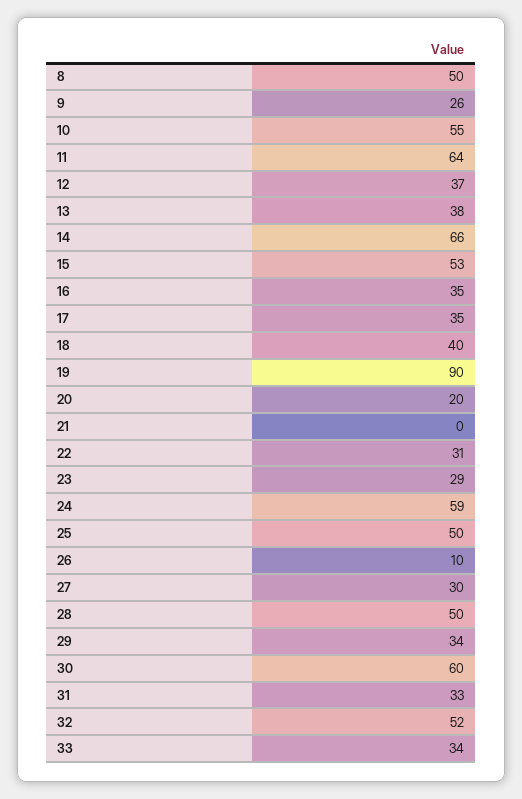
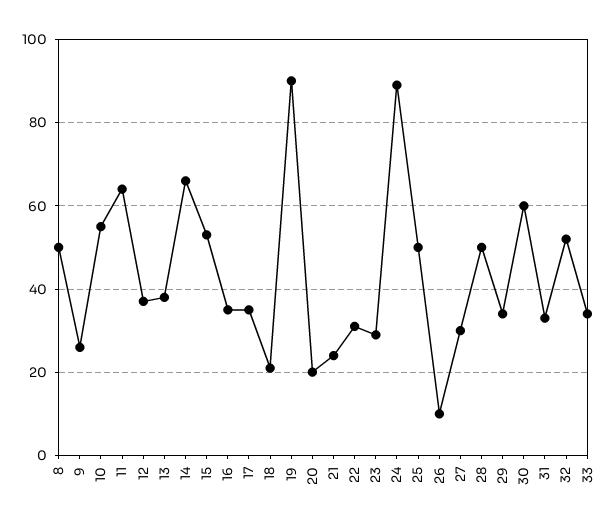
  {
    "8": 50,
    "9": 26,
    "10": 55,
    "11": 64,
    "12": 37,
    "13": 38,
    "14": 66,
    "15": 53,
    "16": 35,
    "17": 35,
-   "18": 40,
+   "18": 20,
    "19": 90,
    "20": 20,
-   "21": 0,
+   "21": 25,
    "22": 31,
    "23": 29,
-   "24": 59,
+   "24": 90,
    "25": 50,
    "26": 10,
    "27": 30,
    "28": 50,
    "29": 34,
    "30": 60,
    "31": 33,
    "32": 52,
    "33": 34
  }

